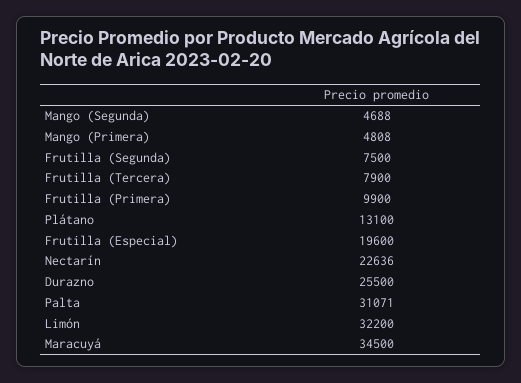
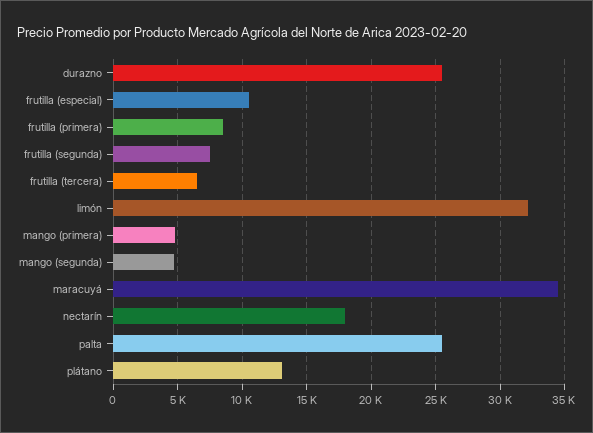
  {
    "Mango (Segunda)": 4688,
    "Mango (Primera)": 4808,
    "Frutilla (Segunda)": 7500,
-   "Frutilla (Tercera)": 7900,
+   "Frutilla (Tercera)": 6500,
-   "Frutilla (Primera)": 9900,
+   "Frutilla (Primera)": 8500,
    "Plátano": 13100,
-   "Frutilla (Especial)": 19600,
+   "Frutilla (Especial)": 10500,
-   "Nectarín": 22636,
+   "Nectarín": 18000,
    "Durazno": 25500,
-   "Palta": 31071,
+   "Palta": 25500,
    "Limón": 32200,
    "Maracuyá": 34500
  }

